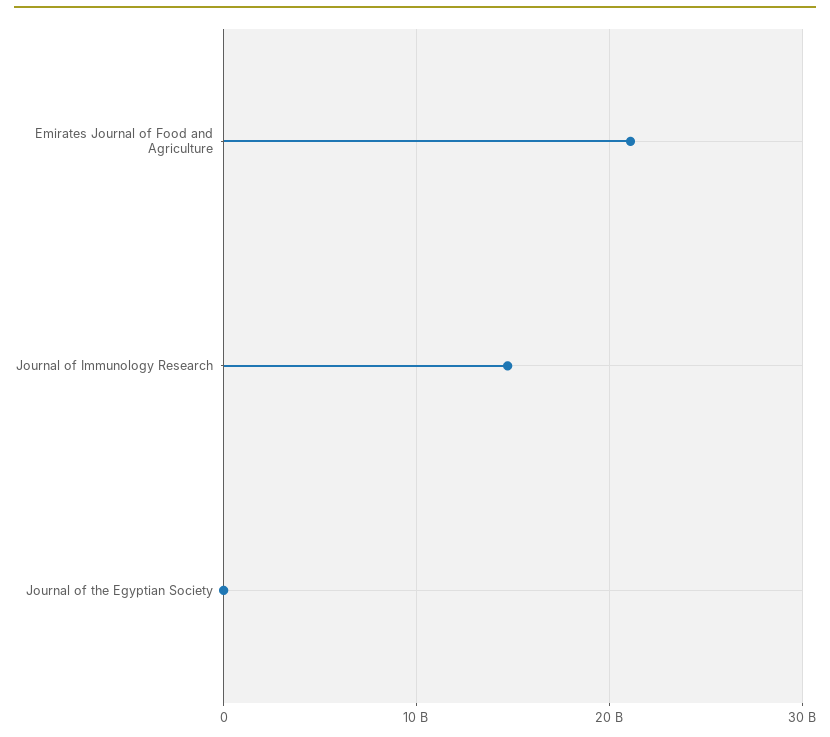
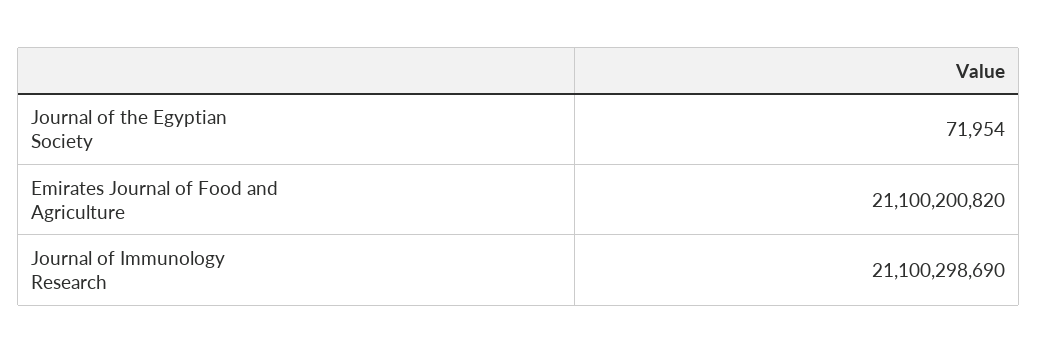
  {
    "Emirates Journal of Food and Agriculture": 21100200820,
-   "Journal of Immunology Research": 15000000000,
+   "Journal of Immunology Research": 21100298690,
    "Journal of the Egyptian Society": 71954
  }

